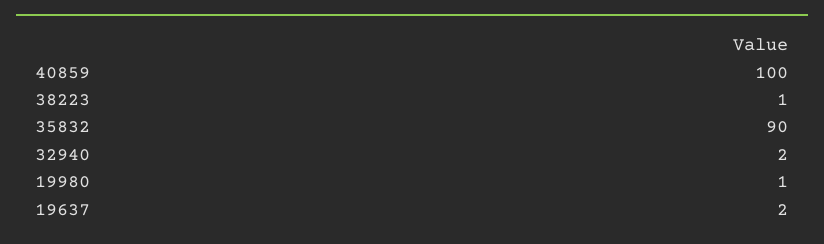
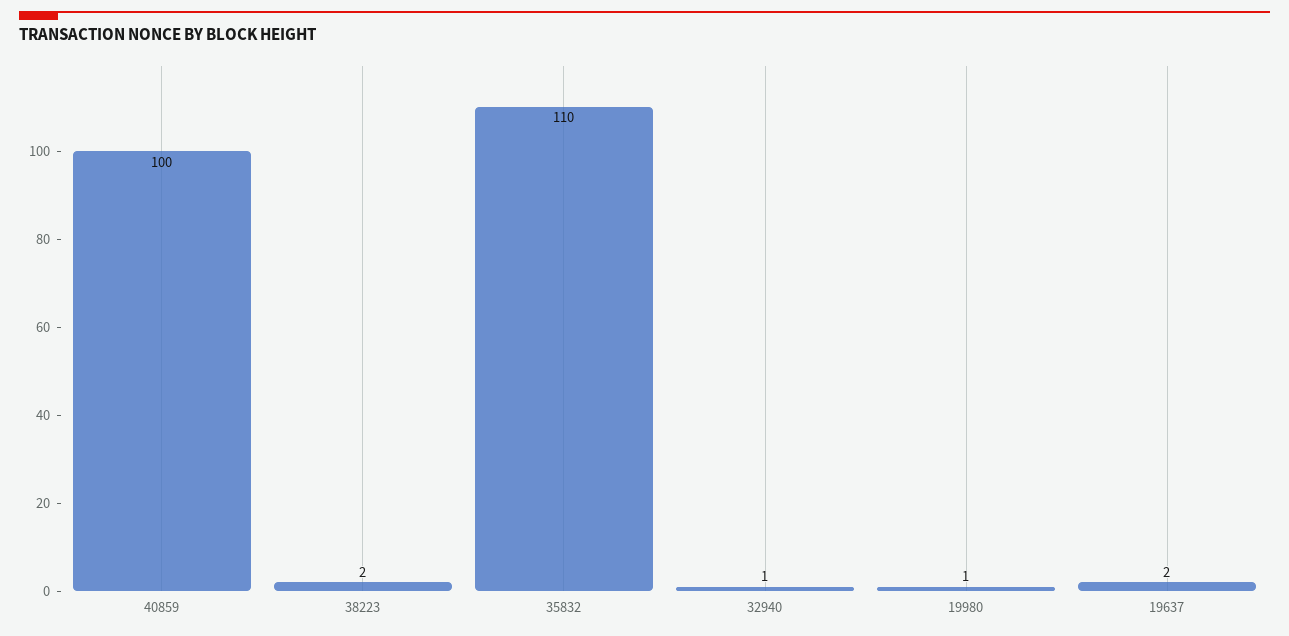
  {
    "40859": 100,
-   "38223": 1,
+   "38223": 2,
-   "35832": 90,
+   "35832": 110,
-   "32940": 2,
+   "32940": 1,
    "19980": 1,
    "19637": 2
  }

